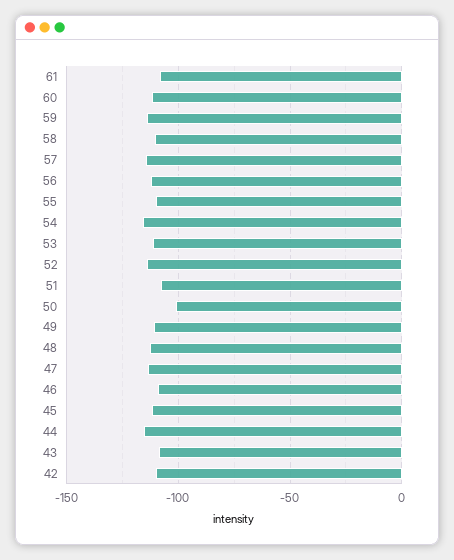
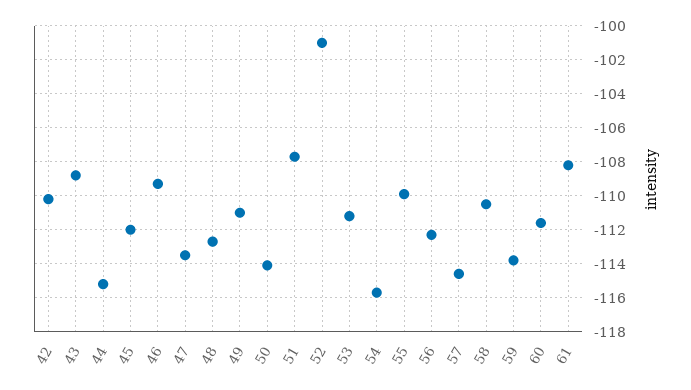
  {
    "61": -108,
    "60": -111.5,
    "59": -114,
    "58": -110.5,
    "57": -114.5,
    "56": -112.5,
    "55": -110,
    "54": -115.5,
    "53": -111,
-   "52": -115,
+   "52": -101,
    "51": -107.5,
-   "50": -100,
+   "50": -114,
    "49": -111,
    "48": -112.5,
    "47": -113.5,
    "46": -109.5,
    "45": -112,
    "44": -115,
    "43": -109,
    "42": -110
  }

